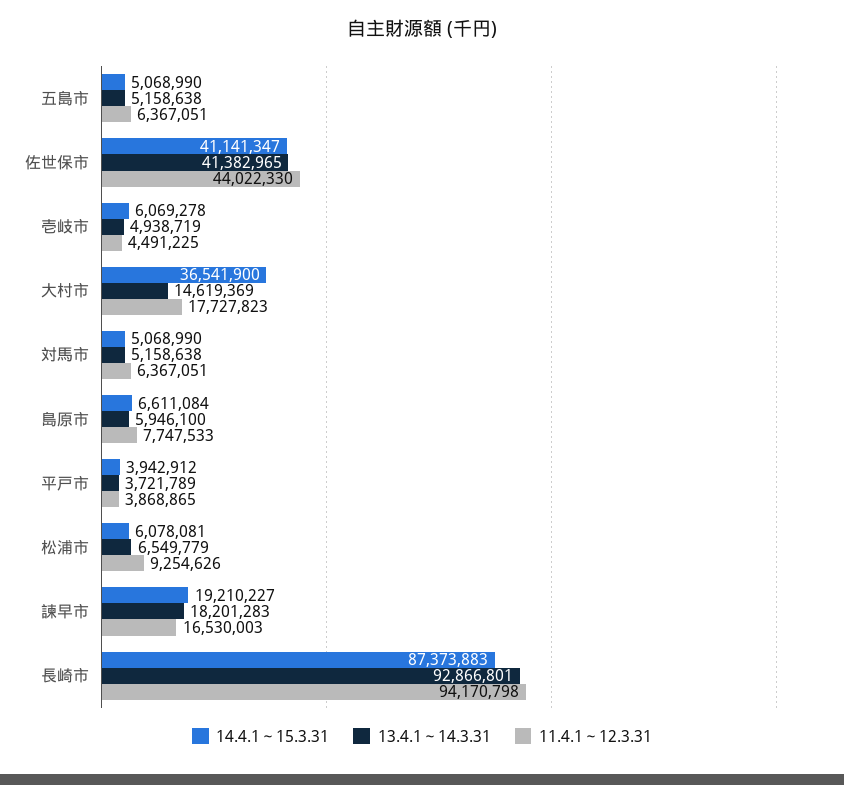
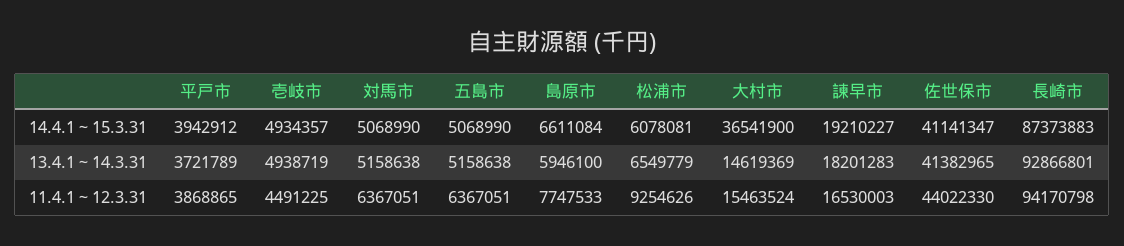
  {
    "14.4.1～15.3.31": {
      "五島市": 5068990,
      "佐世保市": 41141347,
-     "壱岐市": 6069278,
+     "壱岐市": 4934357,
      "大村市": 36541900,
      "対馬市": 5068990,
      "島原市": 6611084,
      "平戸市": 3942912,
      "松浦市": 6078081,
      "諫早市": 19210227,
      "長崎市": 87373883
    },
    "13.4.1～14.3.31": {
      "五島市": 5158638,
      "佐世保市": 41382965,
      "壱岐市": 4938719,
      "大村市": 14619369,
      "対馬市": 5158638,
      "島原市": 5946100,
      "平戸市": 3721789,
      "松浦市": 6549779,
      "諫早市": 18201283,
      "長崎市": 92866801
    },
    "11.4.1～12.3.31": {
      "五島市": 6367051,
      "佐世保市": 44022330,
      "壱岐市": 4491225,
-     "大村市": 17727823,
+     "大村市": 15463524,
      "対馬市": 6367051,
      "島原市": 7747533,
      "平戸市": 3868865,
      "松浦市": 9254626,
      "諫早市": 16530003,
      "長崎市": 94170798
    }
  }

